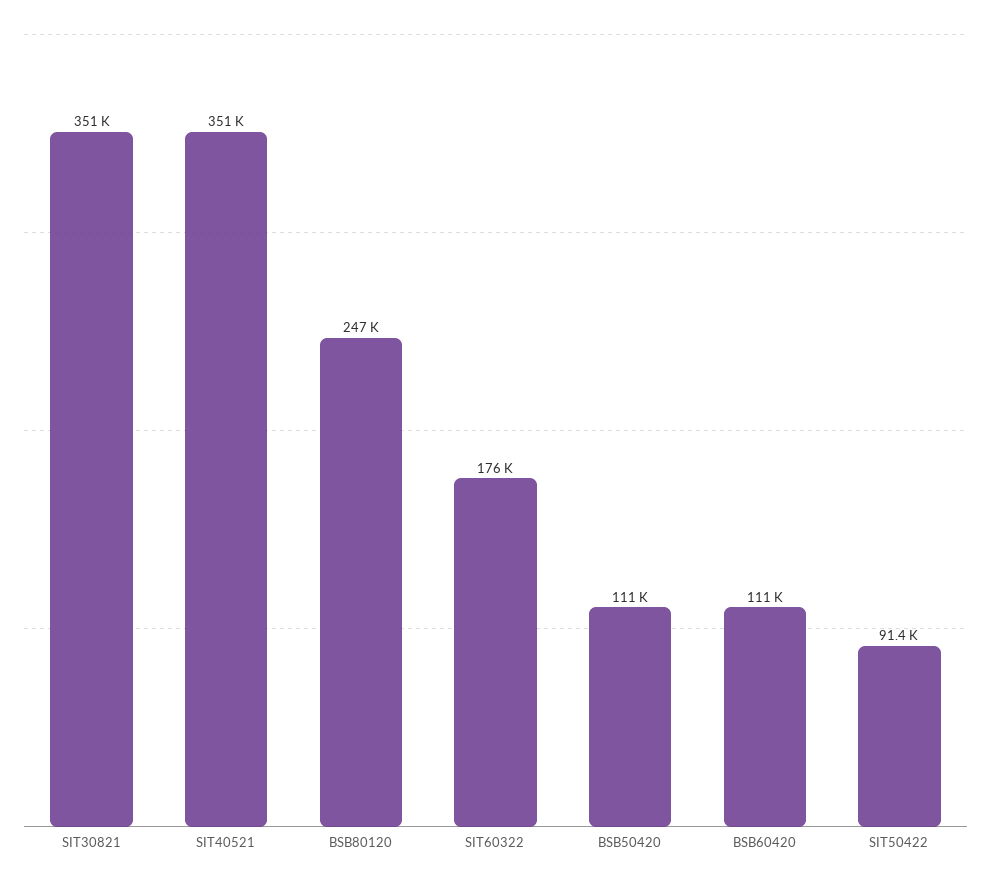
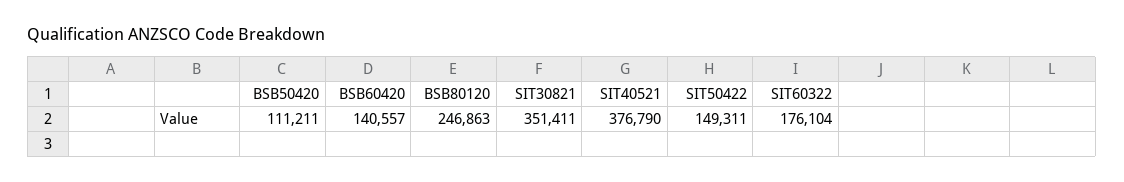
  {
    "SIT30821": 351411,
-   "SIT40521": 351000,
+   "SIT40521": 376790,
    "BSB80120": 246863,
    "SIT60322": 176104,
    "BSB50420": 111211,
-   "BSB60420": 111000,
+   "BSB60420": 140557,
-   "SIT50422": 91400
+   "SIT50422": 149311
  }

